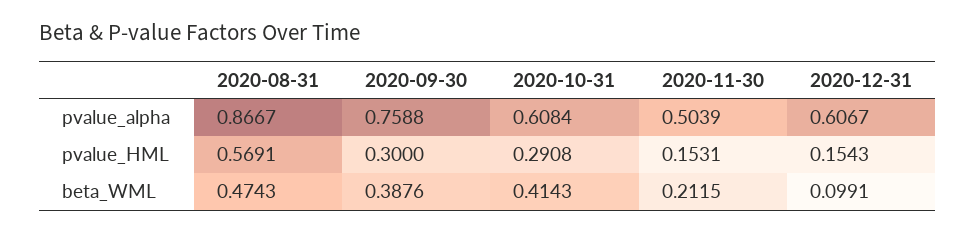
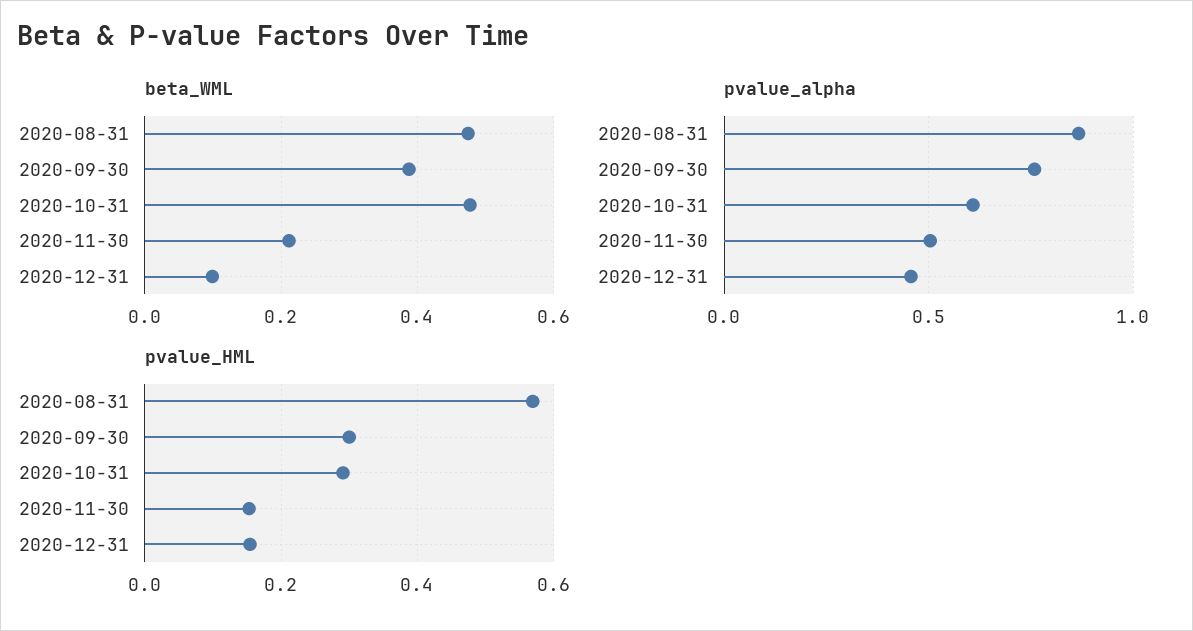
  {
    "pvalue_alpha": {
      "2020-08-31": 0.8667,
      "2020-09-30": 0.7588,
      "2020-10-31": 0.6084,
      "2020-11-30": 0.5039,
-     "2020-12-31": 0.6067
+     "2020-12-31": 0.45
    },
    "pvalue_HML": {
      "2020-08-31": 0.5691,
      "2020-09-30": 0.3,
      "2020-10-31": 0.2908,
      "2020-11-30": 0.1531,
      "2020-12-31": 0.1543
    },
    "beta_WML": {
      "2020-08-31": 0.4743,
      "2020-09-30": 0.3876,
-     "2020-10-31": 0.4143,
+     "2020-10-31": 0.48,
      "2020-11-30": 0.2115,
      "2020-12-31": 0.0991
    }
  }

